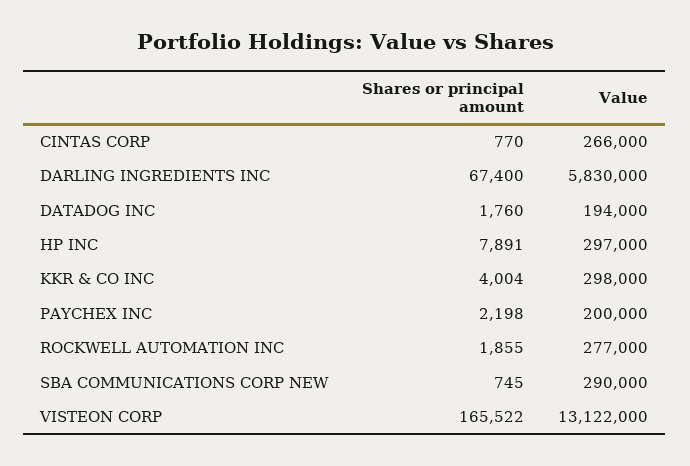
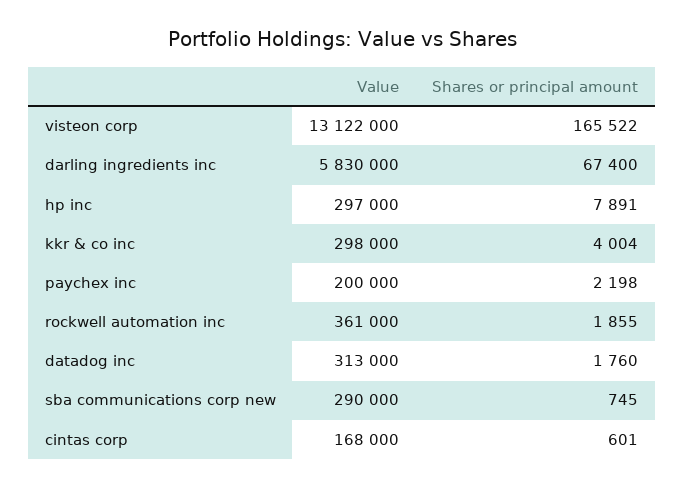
  {
    "Shares or principal amount": {
-     "CINTAS CORP": 770,
+     "CINTAS CORP": 601,
      "DARLING INGREDIENTS INC": 67400,
      "DATADOG INC": 1760,
      "HP INC": 7891,
      "KKR & CO INC": 4004,
      "PAYCHEX INC": 2198,
      "ROCKWELL AUTOMATION INC": 1855,
      "SBA COMMUNICATIONS CORP NEW": 745,
      "VISTEON CORP": 165522
    },
    "Value": {
-     "CINTAS CORP": 266000,
+     "CINTAS CORP": 168000,
      "DARLING INGREDIENTS INC": 5830000,
-     "DATADOG INC": 194000,
+     "DATADOG INC": 313000,
      "HP INC": 297000,
      "KKR & CO INC": 298000,
      "PAYCHEX INC": 200000,
-     "ROCKWELL AUTOMATION INC": 277000,
+     "ROCKWELL AUTOMATION INC": 361000,
      "SBA COMMUNICATIONS CORP NEW": 290000,
      "VISTEON CORP": 13122000
    }
  }

